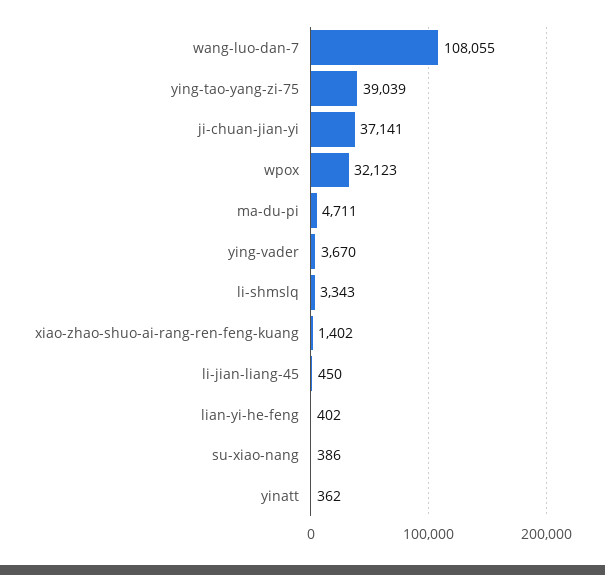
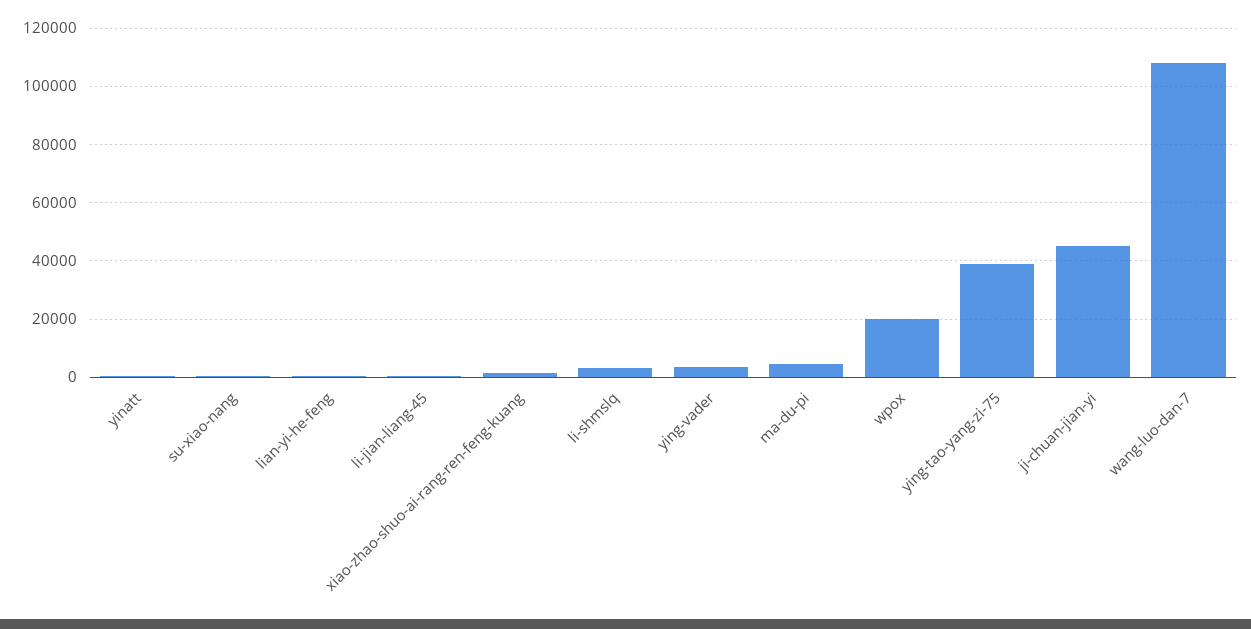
  {
    "wang-luo-dan-7": 108055,
    "ying-tao-yang-zi-75": 39039,
-   "ji-chuan-jian-yi": 37141,
+   "ji-chuan-jian-yi": 45000,
-   "wpox": 32123,
+   "wpox": 20000,
    "ma-du-pi": 4711,
    "ying-vader": 3670,
    "li-shmslq": 3343,
    "xiao-zhao-shuo-ai-rang-ren-feng-kuang": 1402,
    "li-jian-liang-45": 450,
    "lian-yi-he-feng": 402,
    "su-xiao-nang": 386,
    "yinatt": 362
  }

